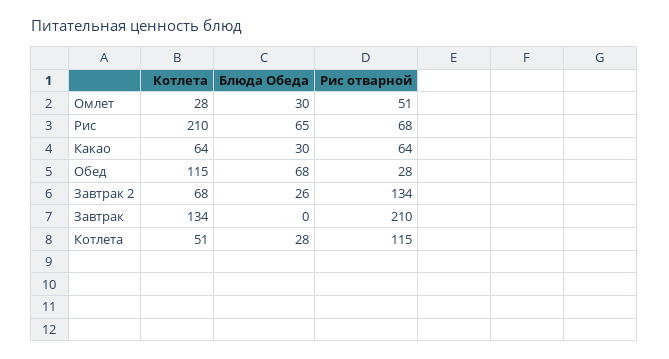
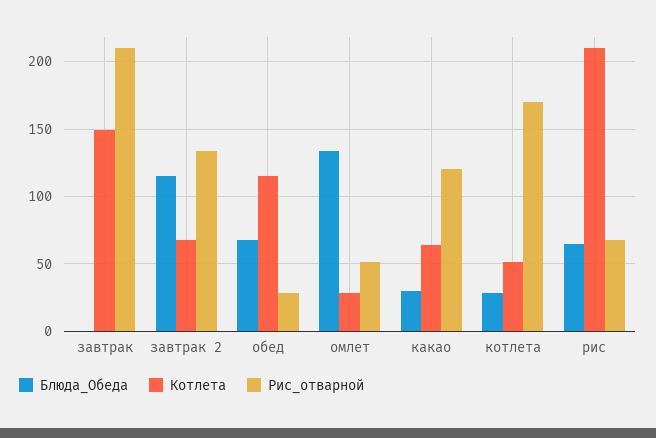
  {
    "Котлета": {
      "Омлет": 28,
      "Рис": 210,
      "Какао": 64,
      "Обед": 115,
      "Завтрак 2": 68,
-     "Завтрак": 134,
+     "Завтрак": 150,
      "Котлета": 51
    },
    "Блюда Обеда": {
-     "Омлет": 30,
+     "Омлет": 135,
      "Рис": 65,
      "Какао": 30,
      "Обед": 68,
-     "Завтрак 2": 26,
+     "Завтрак 2": 115,
      "Завтрак": 0,
      "Котлета": 28
    },
    "Рис отварной": {
      "Омлет": 51,
      "Рис": 68,
-     "Какао": 64,
+     "Какао": 120,
      "Обед": 28,
      "Завтрак 2": 134,
      "Завтрак": 210,
-     "Котлета": 115
+     "Котлета": 170
    }
  }

